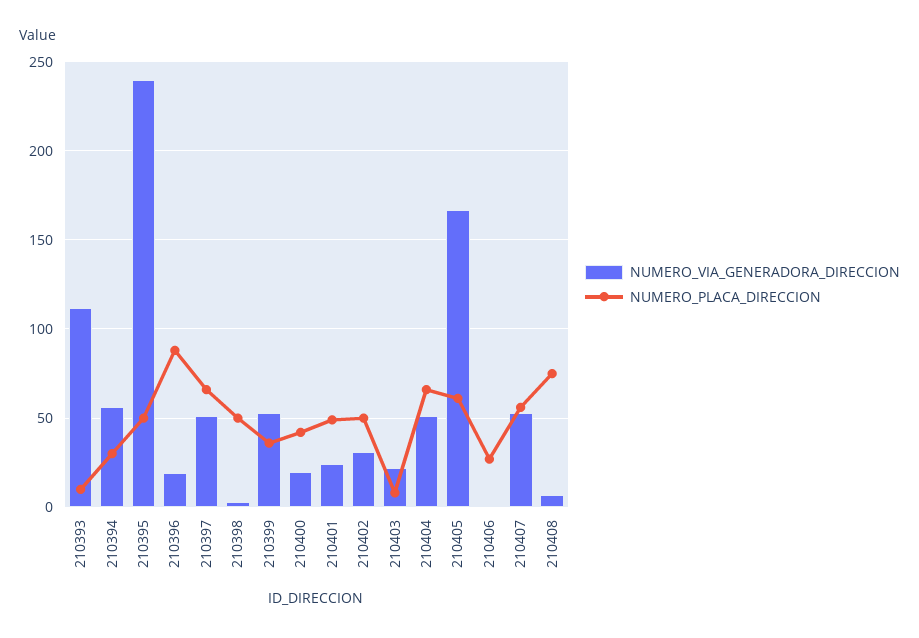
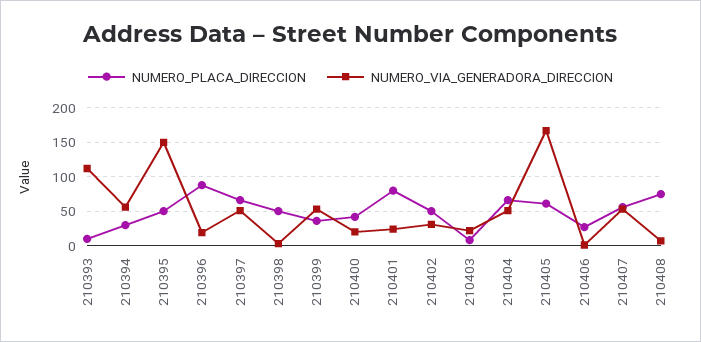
  {
    "NUMERO_VIA_GENERADORA_DIRECCION": {
      "210393": 110,
      "210394": 55,
-     "210395": 240,
+     "210395": 150,
      "210396": 20,
      "210397": 50,
      "210398": 5,
      "210399": 55,
      "210400": 20,
      "210401": 25,
      "210402": 30,
      "210403": 20,
      "210404": 50,
      "210405": 165,
      "210406": 0,
      "210407": 55,
      "210408": 5
    },
    "NUMERO_PLACA_DIRECCION": {
      "210393": 10,
      "210394": 30,
      "210395": 50,
      "210396": 90,
      "210397": 65,
      "210398": 50,
      "210399": 35,
      "210400": 40,
-     "210401": 50,
+     "210401": 80,
      "210402": 50,
      "210403": 10,
      "210404": 65,
      "210405": 60,
      "210406": 25,
      "210407": 55,
      "210408": 75
    }
  }

